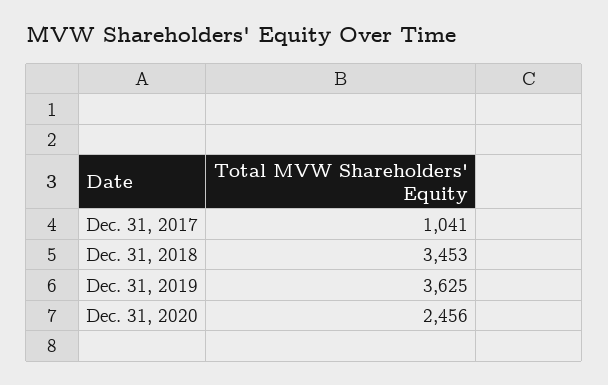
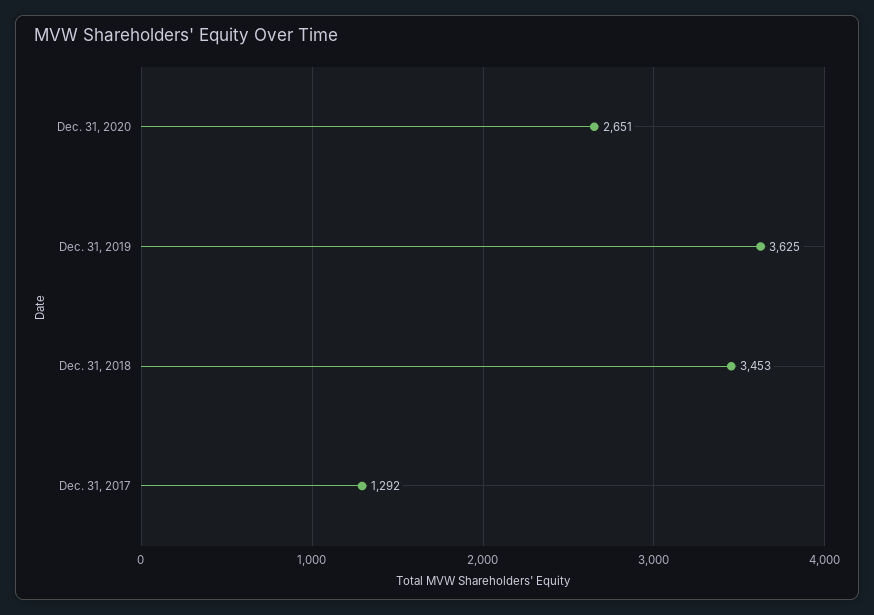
  {
-   "Dec. 31, 2017": 1041,
+   "Dec. 31, 2017": 1292,
    "Dec. 31, 2018": 3453,
    "Dec. 31, 2019": 3625,
-   "Dec. 31, 2020": 2456
+   "Dec. 31, 2020": 2651
  }

